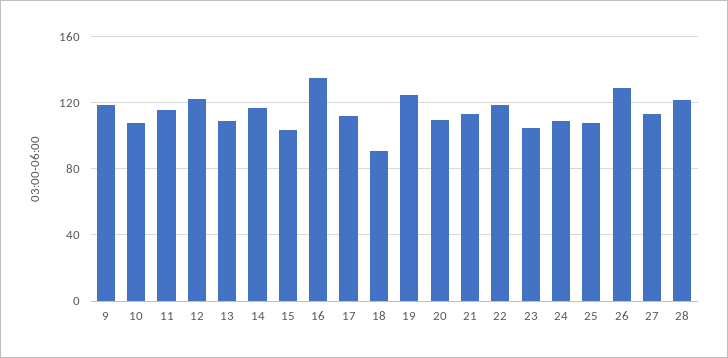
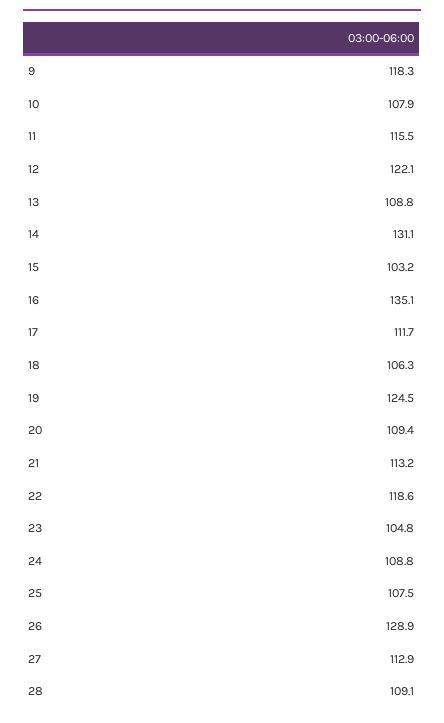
  {
    "9": 118.3,
    "10": 107.9,
    "11": 115.5,
    "12": 122.1,
    "13": 108.8,
-   "14": 115,
+   "14": 131.1,
    "15": 103.2,
    "16": 135.1,
    "17": 111.7,
-   "18": 90,
+   "18": 106.3,
    "19": 124.5,
    "20": 109.4,
    "21": 113.2,
    "22": 118.6,
    "23": 104.8,
    "24": 108.8,
    "25": 107.5,
    "26": 128.9,
    "27": 112.9,
-   "28": 120
+   "28": 109.1
  }

